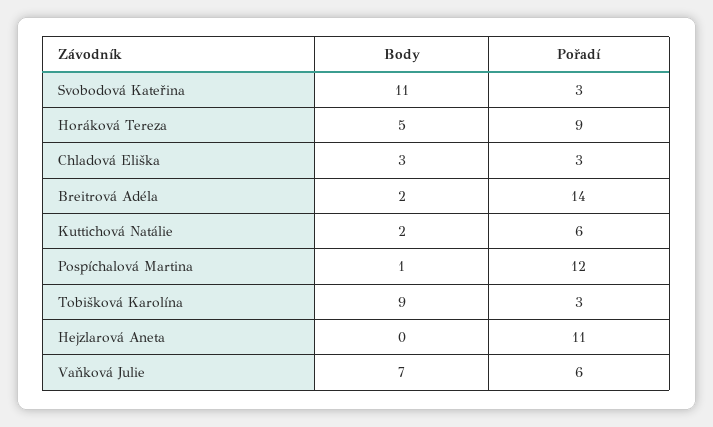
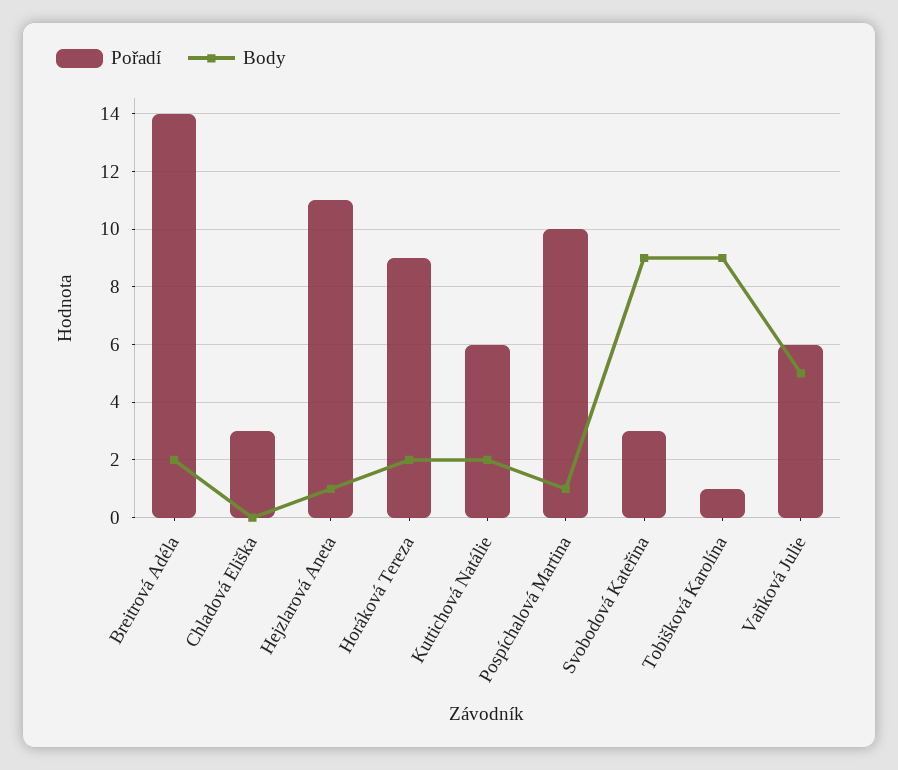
  {
    "Body": {
-     "Svobodová Kateřina": 11,
+     "Svobodová Kateřina": 9,
-     "Horáková Tereza": 5,
+     "Horáková Tereza": 2,
-     "Chladová Eliška": 3,
+     "Chladová Eliška": 0,
      "Breitrová Adéla": 2,
      "Kuttichová Natálie": 2,
      "Pospíchalová Martina": 1,
      "Tobišková Karolína": 9,
-     "Hejzlarová Aneta": 0,
+     "Hejzlarová Aneta": 1,
-     "Vaňková Julie": 7
+     "Vaňková Julie": 5
    },
    "Pořadí": {
      "Svobodová Kateřina": 3,
      "Horáková Tereza": 9,
      "Chladová Eliška": 3,
      "Breitrová Adéla": 14,
      "Kuttichová Natálie": 6,
-     "Pospíchalová Martina": 12,
+     "Pospíchalová Martina": 10,
-     "Tobišková Karolína": 3,
+     "Tobišková Karolína": 1,
      "Hejzlarová Aneta": 11,
      "Vaňková Julie": 6
    }
  }

